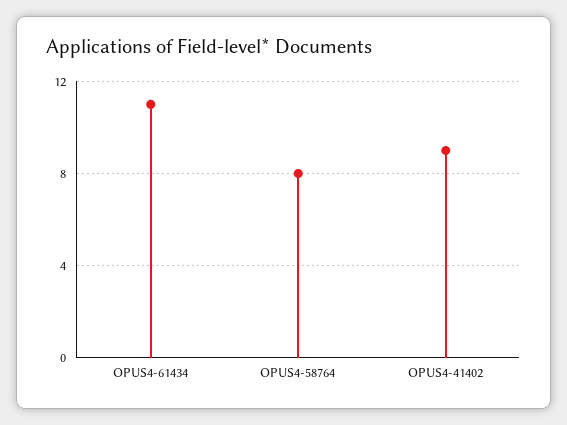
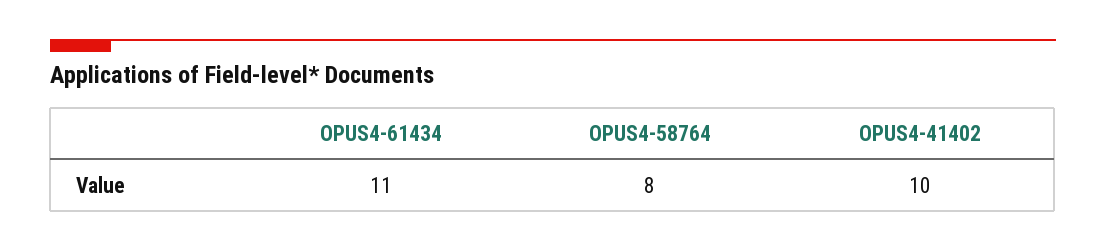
  {
    "OPUS4-61434": 11,
    "OPUS4-58764": 8,
-   "OPUS4-41402": 9
+   "OPUS4-41402": 10
  }

